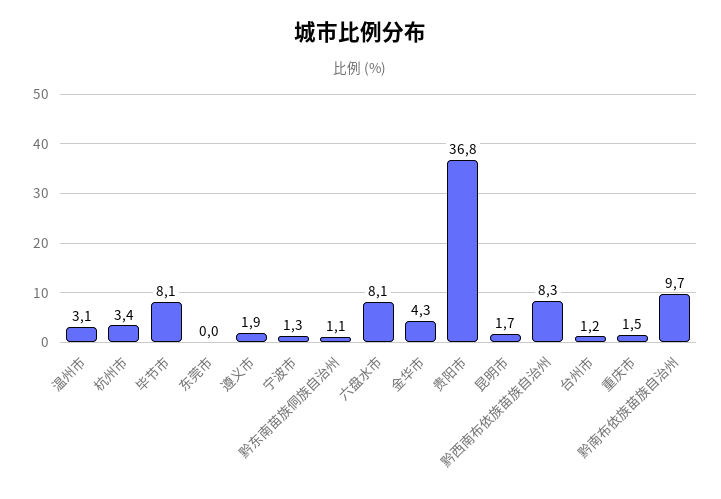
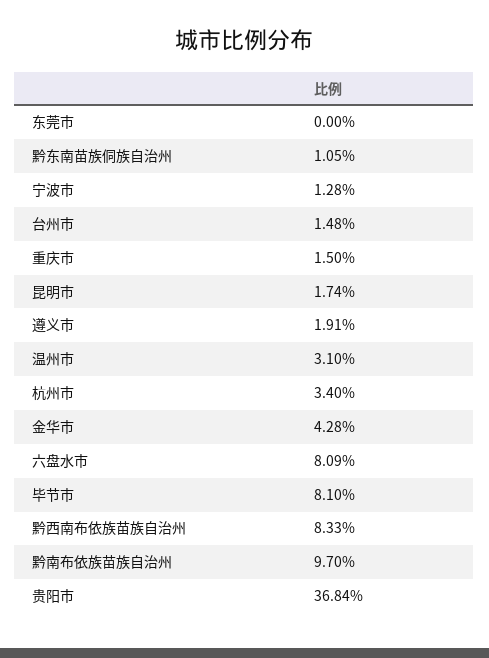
  {
    "温州市": 3.1,
    "杭州市": 3.4,
    "毕节市": 8.1,
    "东莞市": 0,
    "遵义市": 1.91,
    "宁波市": 1.28,
    "黔东南苗族侗族自治州": 1.05,
    "六盘水市": 8.09,
    "金华市": 4.28,
    "贵阳市": 36.84,
    "昆明市": 1.74,
    "黔西南布依族苗族自治州": 8.33,
-   "台州市": 1.2,
+   "台州市": 1.48,
    "重庆市": 1.5,
    "黔南布依族苗族自治州": 9.7
  }

